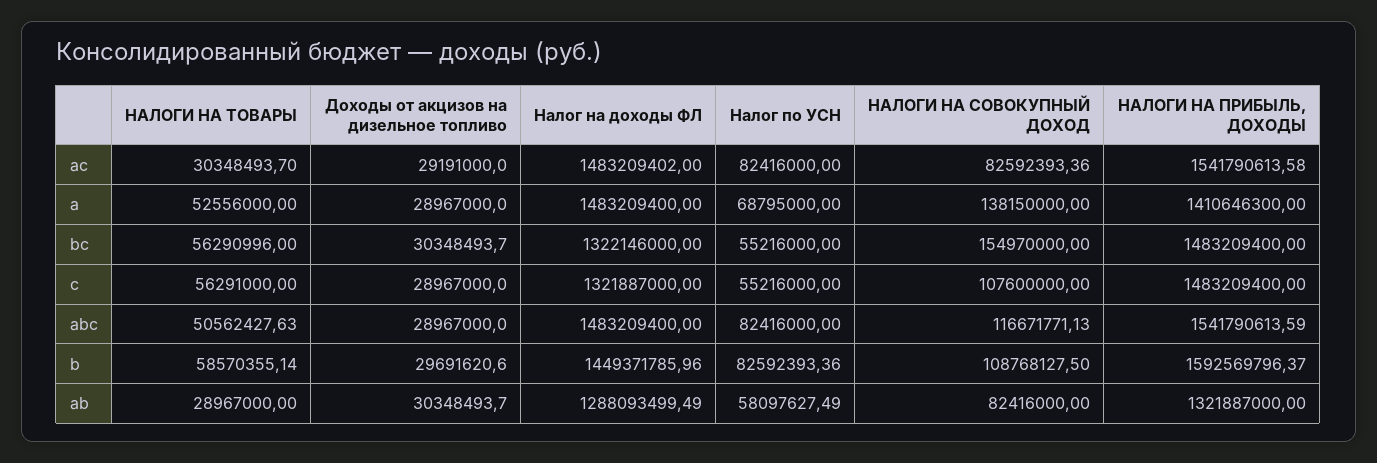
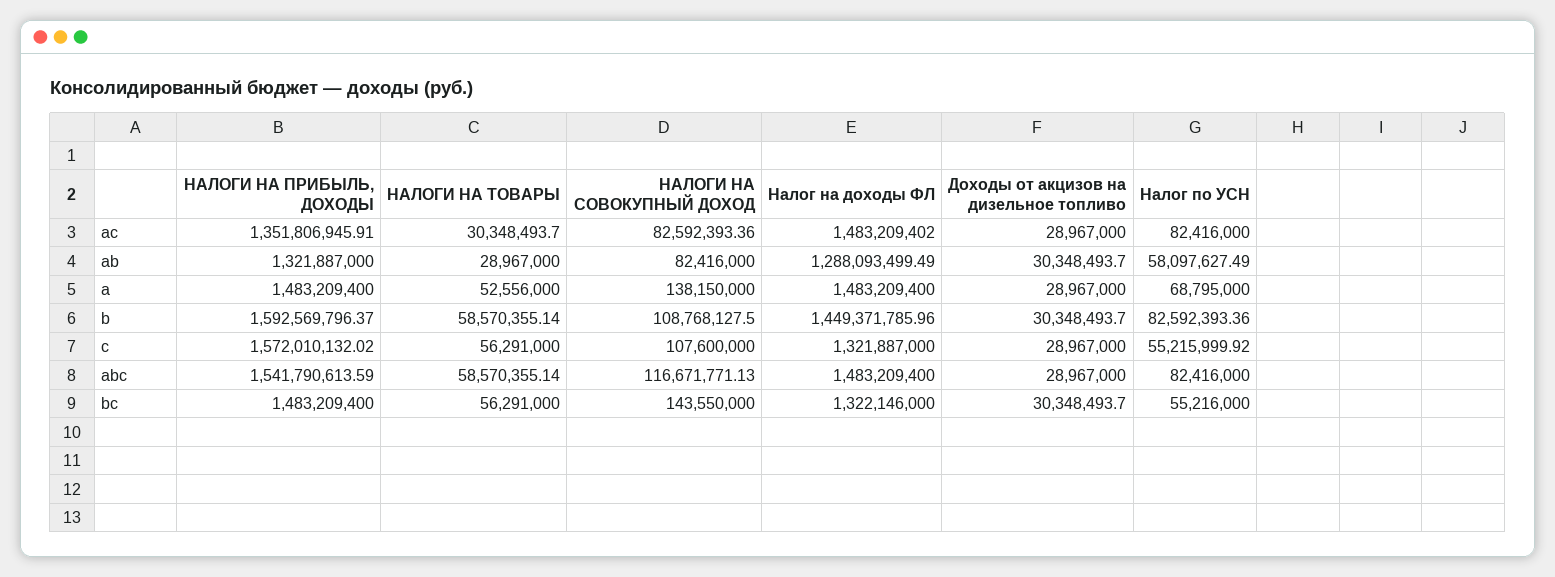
  {
    "НАЛОГИ НА ТОВАРЫ": {
      "ac": 30348493.7,
      "a": 52556000,
-     "bc": 56290996,
+     "bc": 56291000,
      "c": 56291000,
-     "abc": 50562427.63,
+     "abc": 58570355.14,
      "b": 58570355.14,
      "ab": 28967000
    },
    "Доходы от акцизов на дизельное топливо": {
-     "ac": 29191000,
+     "ac": 28967000,
      "a": 28967000,
      "bc": 30348493.7,
      "c": 28967000,
      "abc": 28967000,
-     "b": 29691620.6,
+     "b": 30348493.7,
      "ab": 30348493.7
    },
    "Налог на доходы ФЛ": {
      "ac": 1483209402,
      "a": 1483209400,
      "bc": 1322146000,
      "c": 1321887000,
      "abc": 1483209400,
      "b": 1449371785.96,
      "ab": 1288093499.49
    },
    "Налог по УСН": {
      "ac": 82416000,
      "a": 68795000,
      "bc": 55216000,
-     "c": 55216000,
+     "c": 55215999.92,
      "abc": 82416000,
      "b": 82592393.36,
      "ab": 58097627.49
    },
    "НАЛОГИ НА СОВОКУПНЫЙ ДОХОД": {
      "ac": 82592393.36,
      "a": 138150000,
-     "bc": 154970000,
+     "bc": 143550000,
      "c": 107600000,
      "abc": 116671771.13,
      "b": 108768127.5,
      "ab": 82416000
    },
    "НАЛОГИ НА ПРИБЫЛЬ, ДОХОДЫ": {
-     "ac": 1541790613.58,
+     "ac": 1351806945.91,
-     "a": 1410646300,
+     "a": 1483209400,
      "bc": 1483209400,
-     "c": 1483209400,
+     "c": 1572010132.02,
      "abc": 1541790613.59,
      "b": 1592569796.37,
      "ab": 1321887000
    }
  }

